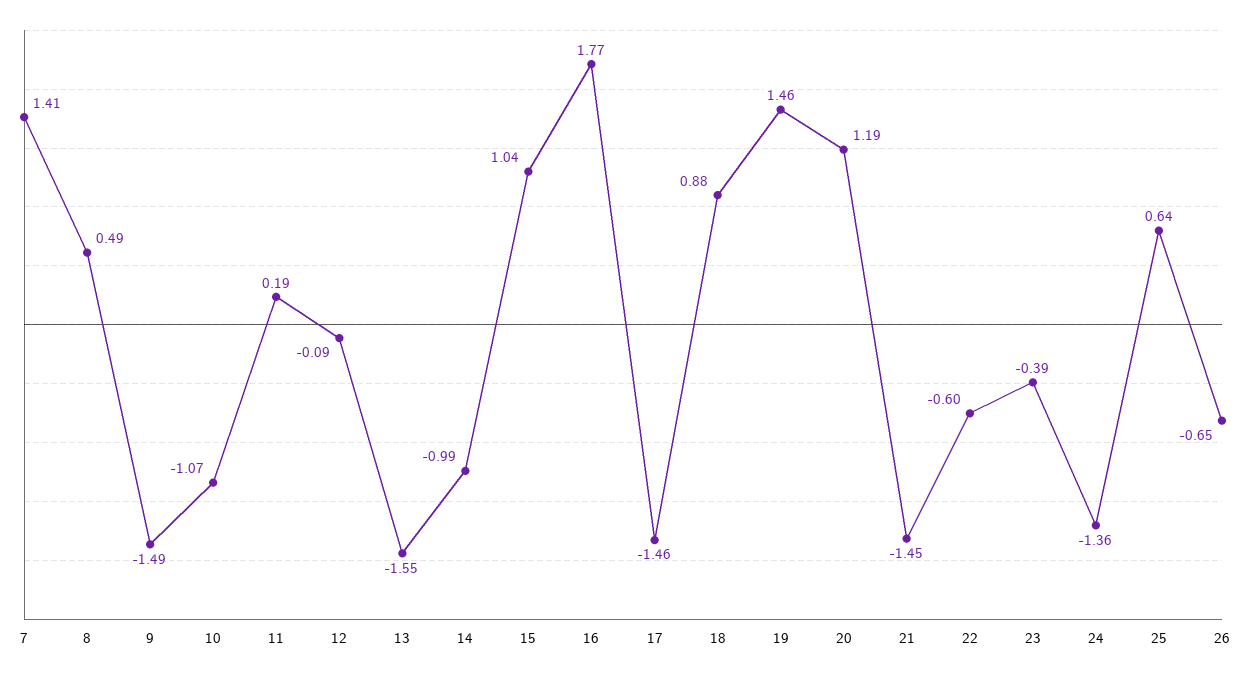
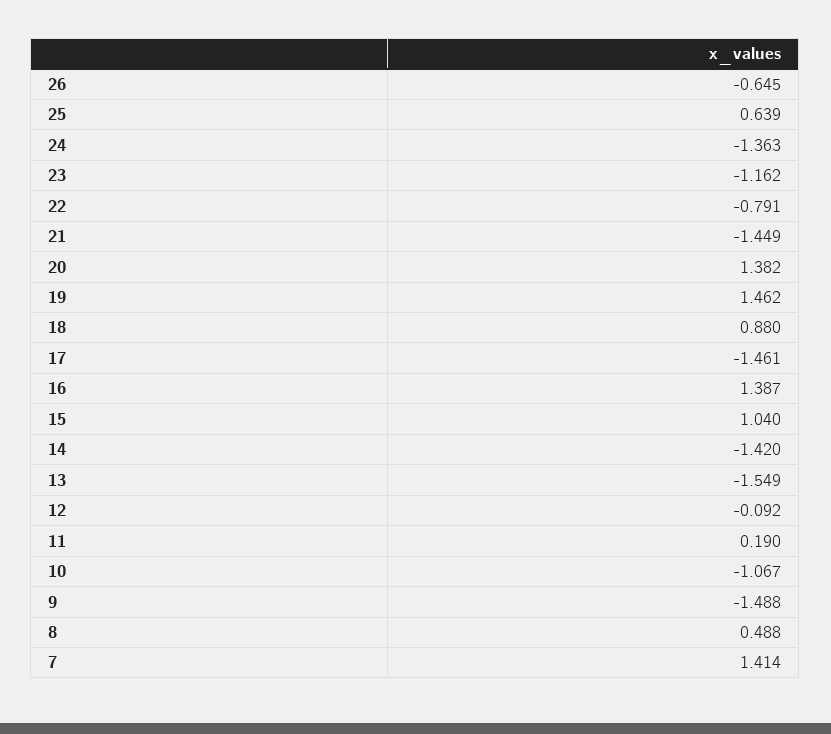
  {
    "7": 1.414,
    "8": 0.488,
    "9": -1.488,
    "10": -1.067,
    "11": 0.19,
    "12": -0.092,
    "13": -1.549,
-   "14": -0.99,
+   "14": -1.42,
    "15": 1.04,
-   "16": 1.77,
+   "16": 1.387,
    "17": -1.461,
    "18": 0.88,
    "19": 1.462,
-   "20": 1.19,
+   "20": 1.382,
    "21": -1.449,
-   "22": -0.6,
+   "22": -0.791,
-   "23": -0.39,
+   "23": -1.162,
    "24": -1.363,
    "25": 0.639,
    "26": -0.645
  }

